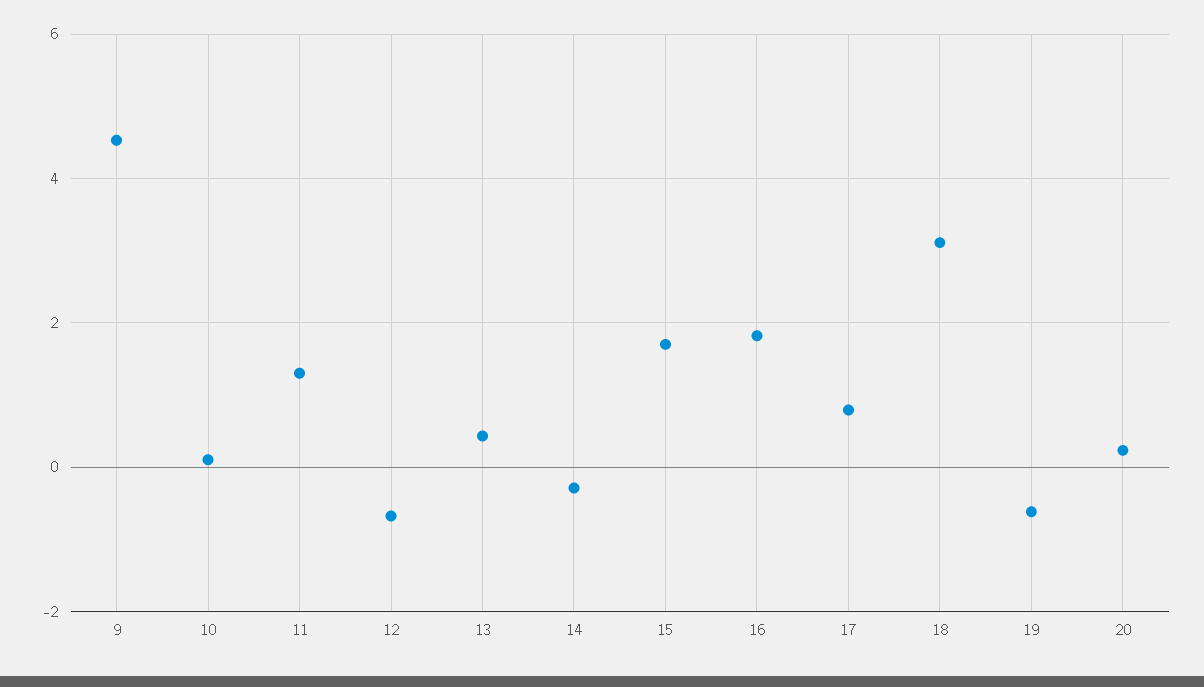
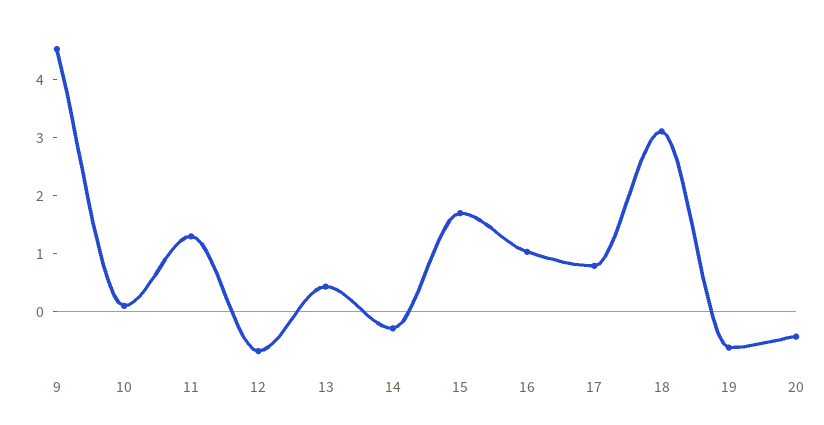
  {
    "9": 4.6,
    "10": 0.2,
    "11": 1.4,
    "12": -0.6,
    "13": 0.4,
    "14": -0.2,
    "15": 1.8,
-   "16": 1.8,
+   "16": 1,
    "17": 0.8,
    "18": 3.2,
    "19": -0.6,
-   "20": 0.2
+   "20": -0.4
  }

